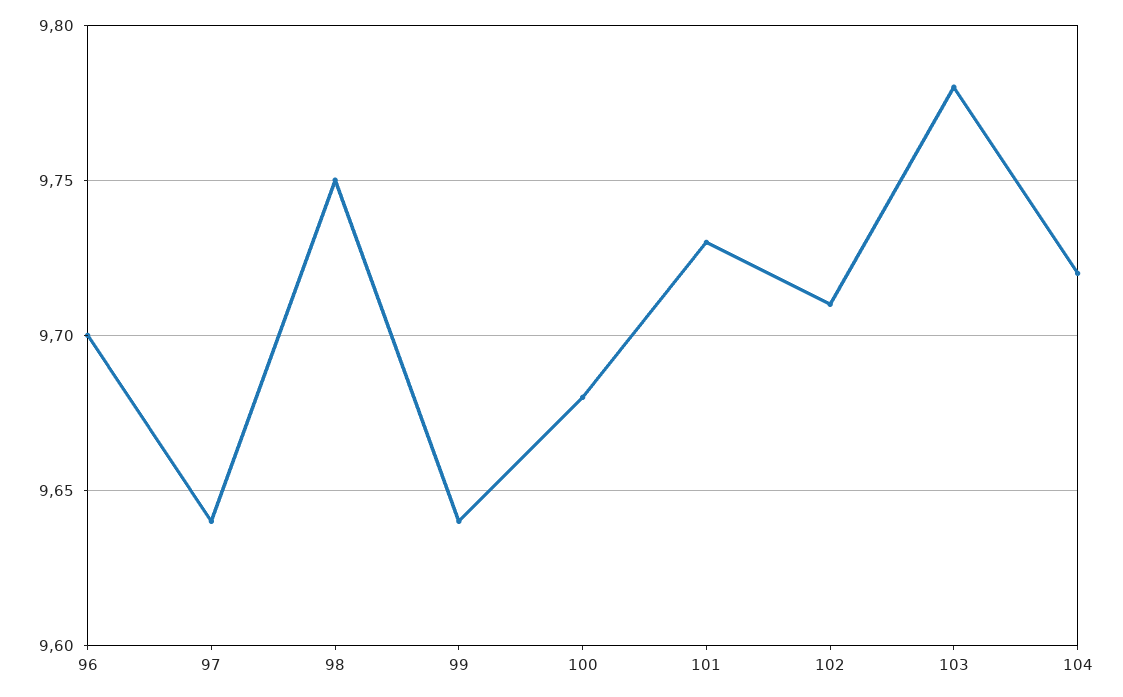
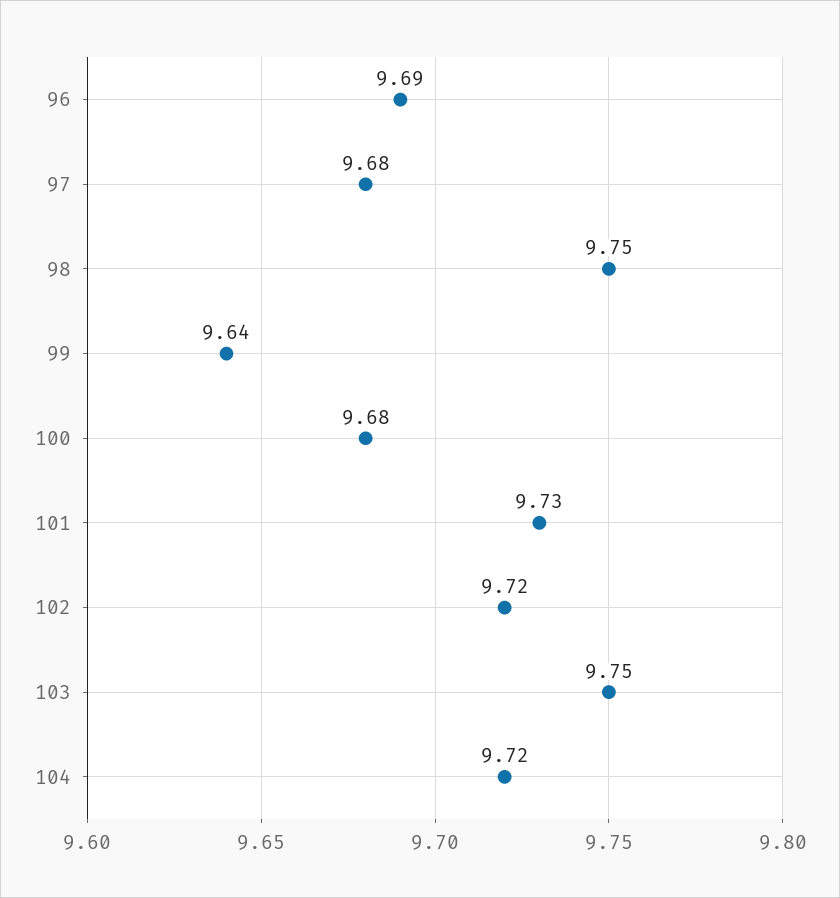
  {
-   "96": 9.7,
+   "96": 9.69,
-   "97": 9.64,
+   "97": 9.68,
    "98": 9.75,
    "99": 9.64,
    "100": 9.68,
    "101": 9.73,
-   "102": 9.71,
+   "102": 9.72,
-   "103": 9.78,
+   "103": 9.75,
    "104": 9.72
  }

